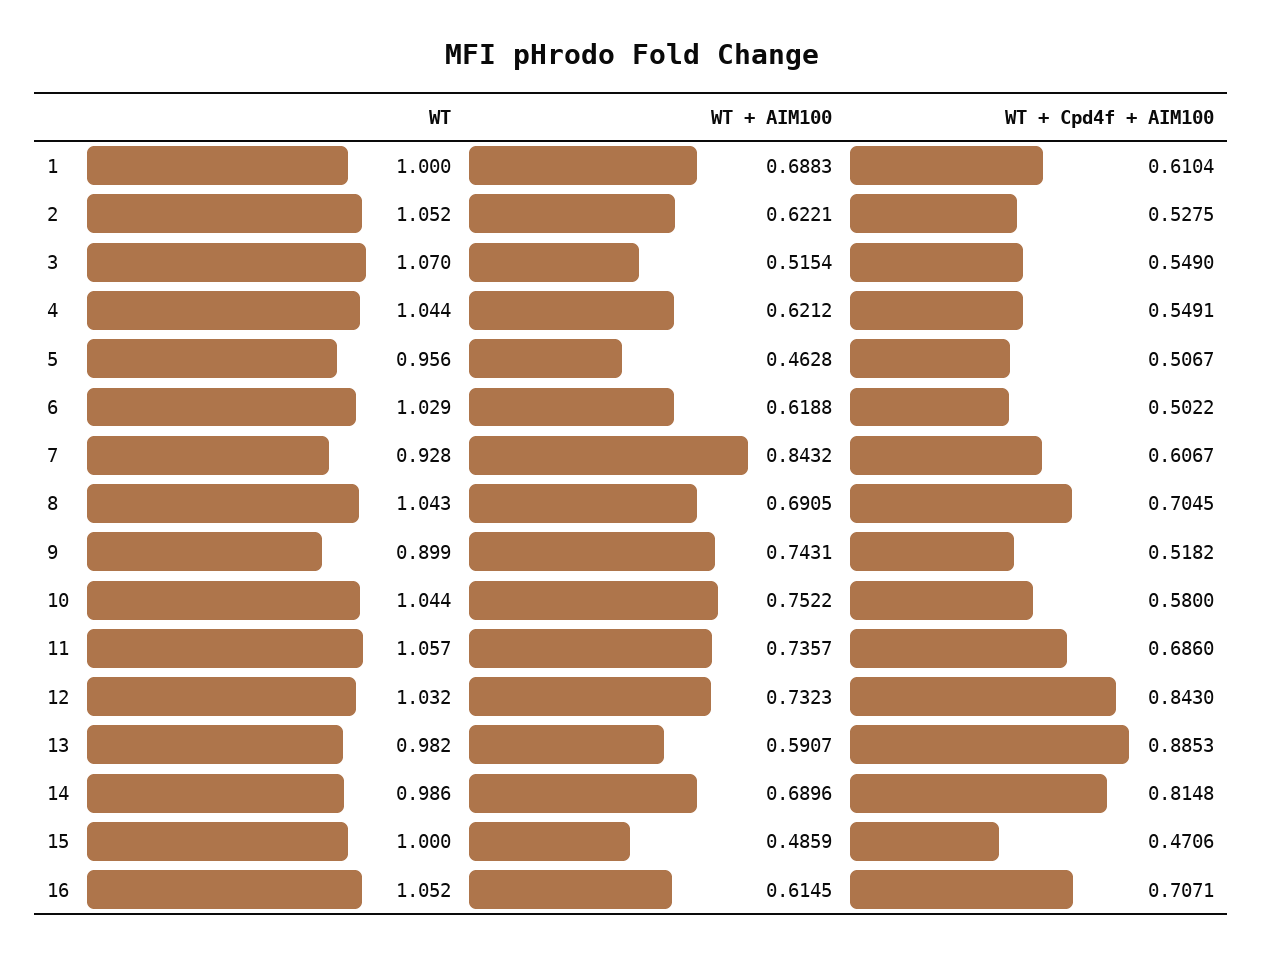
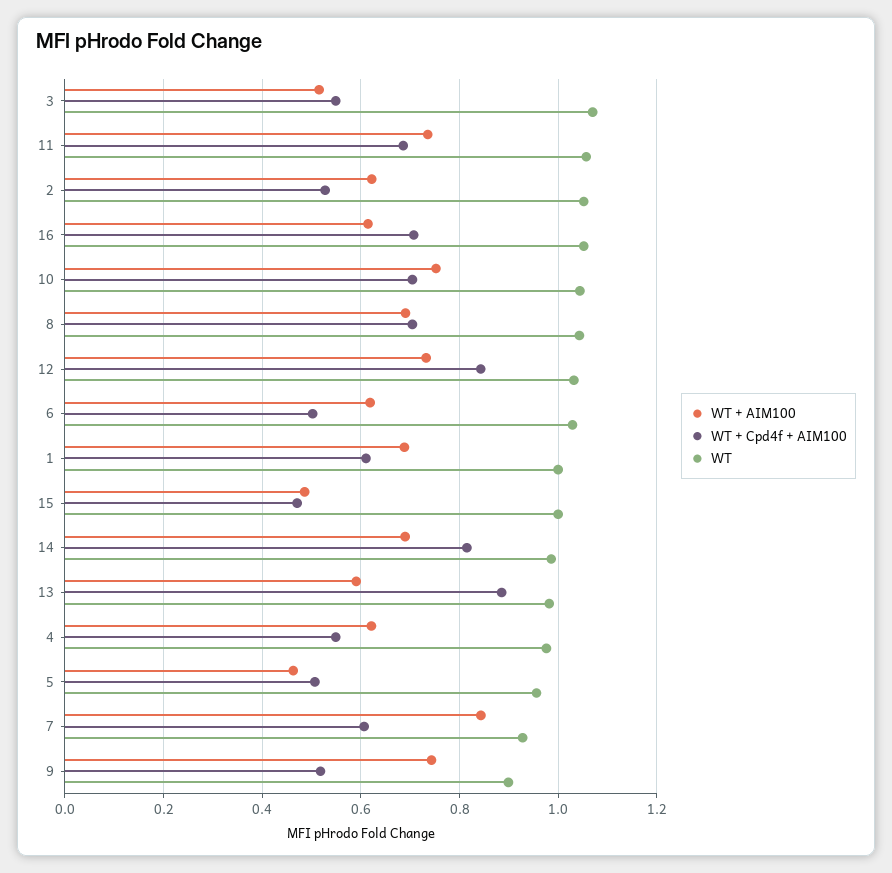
  {
    "WT": {
      "1": 1,
      "2": 1.052,
      "3": 1.07,
-     "4": 1.044,
+     "4": 0.98,
      "5": 0.956,
      "6": 1.029,
      "7": 0.928,
      "8": 1.043,
      "9": 0.899,
      "10": 1.044,
      "11": 1.057,
      "12": 1.032,
      "13": 0.982,
      "14": 0.986,
      "15": 1,
      "16": 1.052
    },
    "WT + AIM100": {
      "1": 0.6883,
      "2": 0.6221,
      "3": 0.5154,
      "4": 0.6212,
      "5": 0.4628,
      "6": 0.6188,
      "7": 0.8432,
      "8": 0.6905,
      "9": 0.7431,
      "10": 0.7522,
      "11": 0.7357,
      "12": 0.7323,
      "13": 0.5907,
      "14": 0.6896,
      "15": 0.4859,
      "16": 0.6145
    },
    "WT + Cpd4f + AIM100": {
      "1": 0.6104,
      "2": 0.5275,
      "3": 0.549,
      "4": 0.5491,
      "5": 0.5067,
      "6": 0.5022,
      "7": 0.6067,
      "8": 0.7045,
      "9": 0.5182,
-     "10": 0.58,
+     "10": 0.7,
      "11": 0.686,
      "12": 0.843,
      "13": 0.8853,
      "14": 0.8148,
      "15": 0.4706,
      "16": 0.7071
    }
  }

